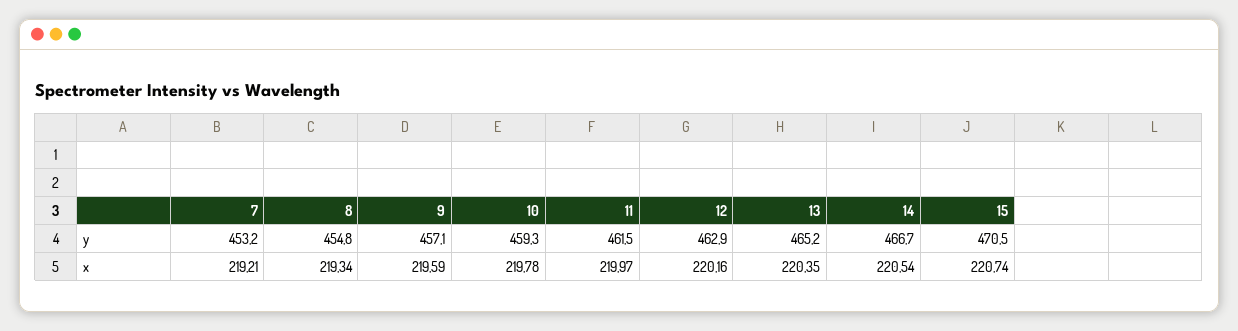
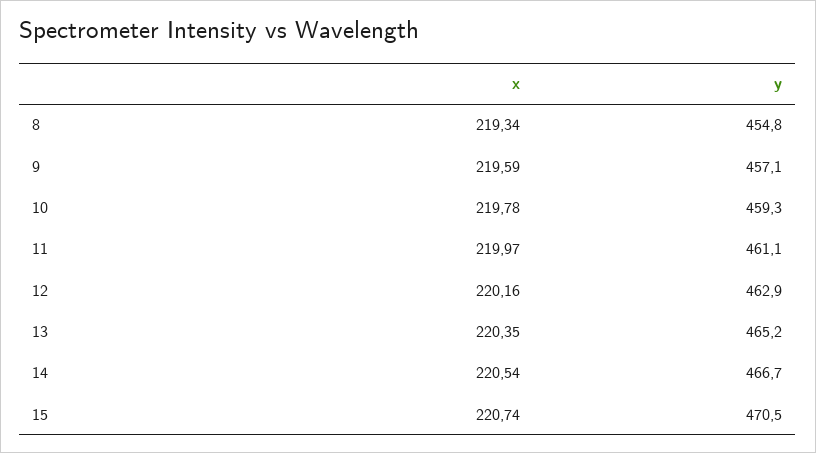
  {
-   "7": {
-     "y": 453.2,
-     "x": 219.21
-   },
    "8": {
      "y": 454.8,
      "x": 219.34
    },
    "9": {
      "y": 457.1,
      "x": 219.59
    },
    "10": {
      "y": 459.3,
      "x": 219.78
    },
    "11": {
-     "y": 461.5,
+     "y": 461.1,
      "x": 219.97
    },
    "12": {
      "y": 462.9,
      "x": 220.16
    },
    "13": {
      "y": 465.2,
      "x": 220.35
    },
    "14": {
      "y": 466.7,
      "x": 220.54
    },
    "15": {
      "y": 470.5,
      "x": 220.74
    }
  }

